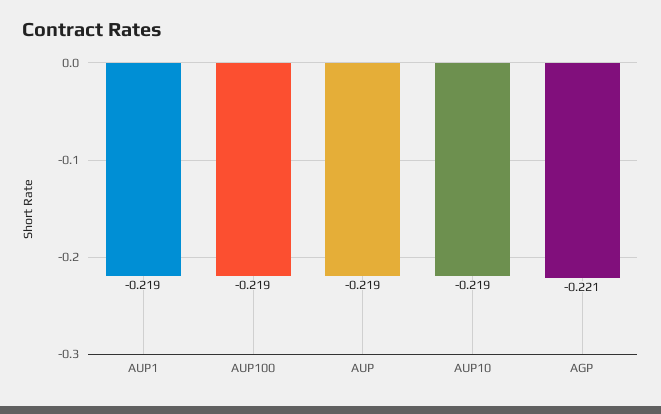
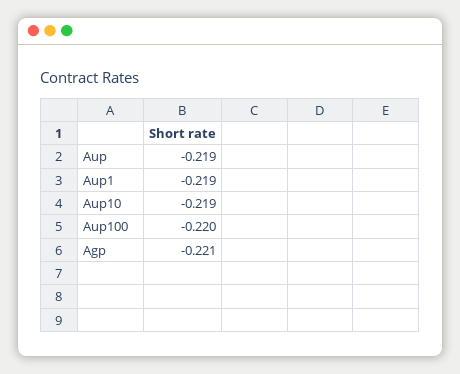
  {
    "AUP1": -0.219,
-   "AUP100": -0.219,
+   "AUP100": -0.22,
    "AUP": -0.219,
    "AUP10": -0.219,
    "AGP": -0.221
  }

